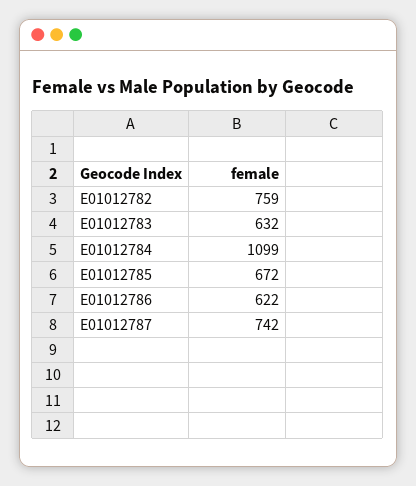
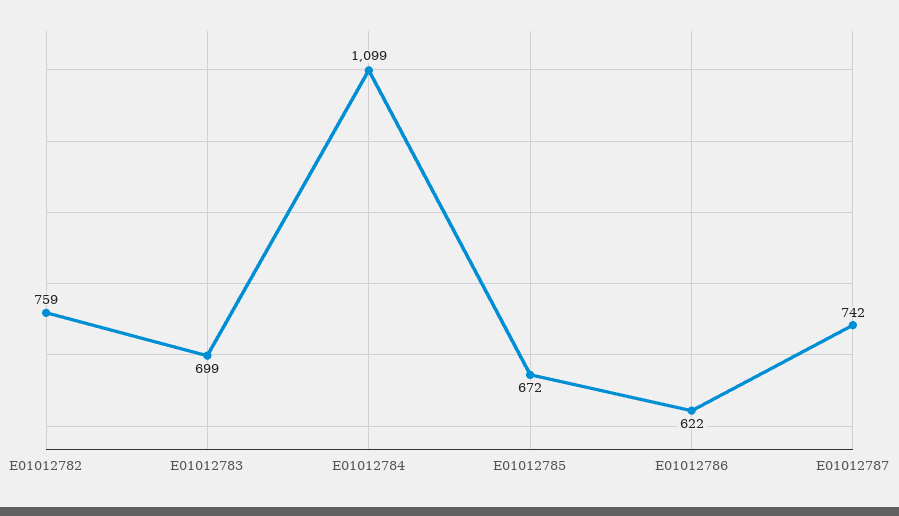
  {
    "E01012782": 759,
-   "E01012783": 632,
+   "E01012783": 699,
    "E01012784": 1099,
    "E01012785": 672,
    "E01012786": 622,
    "E01012787": 742
  }

